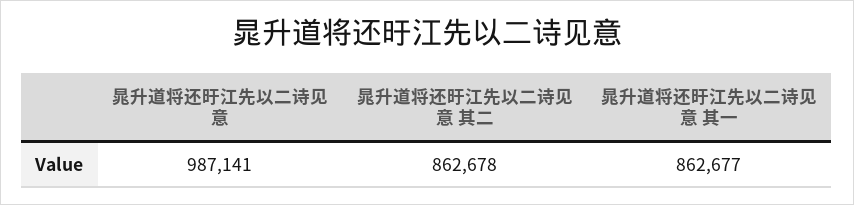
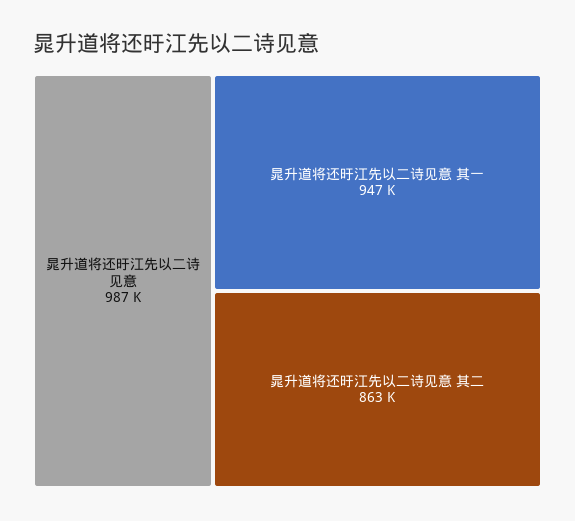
  {
    "晁升道将还旴江先以二诗见意": 987141,
    "晁升道将还旴江先以二诗见意 其二": 862678,
-   "晁升道将还旴江先以二诗见意 其一": 862677
+   "晁升道将还旴江先以二诗见意 其一": 947000
  }

